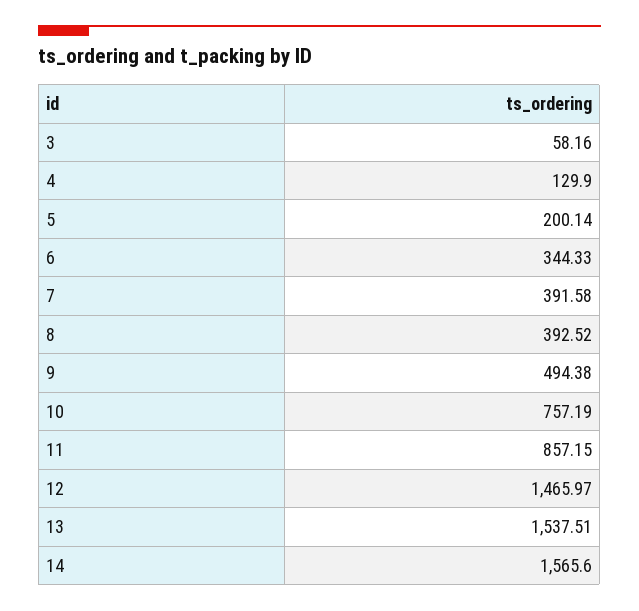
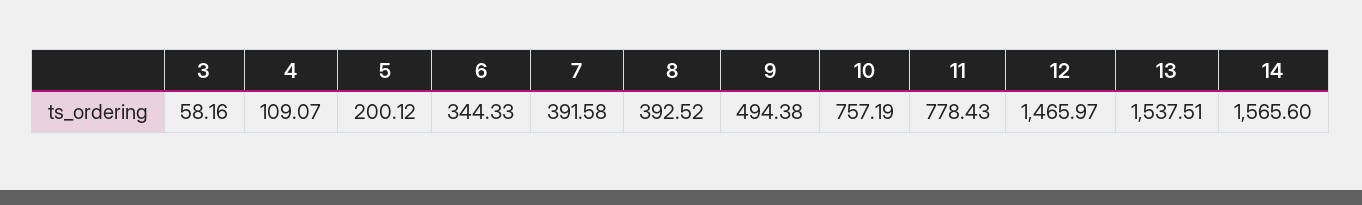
  {
    "3": 58.16,
-   "4": 129.9,
+   "4": 109.07,
-   "5": 200.14,
+   "5": 200.12,
    "6": 344.33,
    "7": 391.58,
    "8": 392.52,
    "9": 494.38,
    "10": 757.19,
-   "11": 857.15,
+   "11": 778.43,
    "12": 1465.97,
    "13": 1537.51,
    "14": 1565.6
  }

